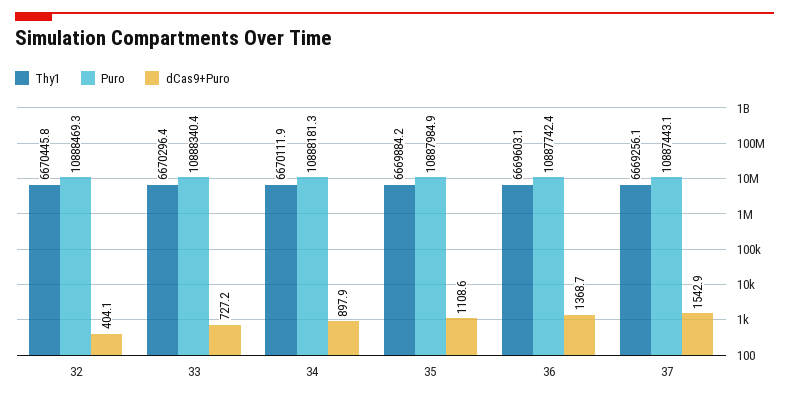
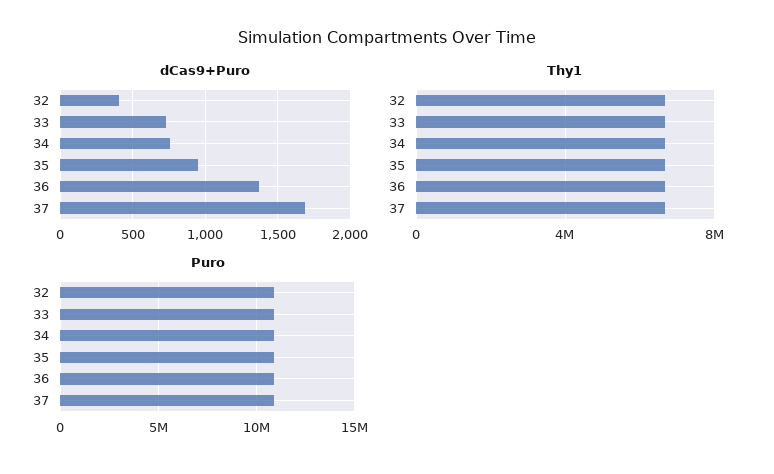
  {
    "Thy1": {
      "32": 6670445.8,
      "33": 6670296.4,
      "34": 6670111.9,
      "35": 6669884.2,
      "36": 6669603.1,
      "37": 6669256.1
    },
    "Puro": {
      "32": 10888469.3,
      "33": 10888340.4,
      "34": 10888181.3,
      "35": 10887984.9,
      "36": 10887742.4,
      "37": 10887443.1
    },
    "dCas9+Puro": {
      "32": 404.1,
      "33": 727.2,
-     "34": 897.9,
+     "34": 750,
-     "35": 1108.6,
+     "35": 950,
      "36": 1368.7,
-     "37": 1542.9
+     "37": 1700
    }
  }

